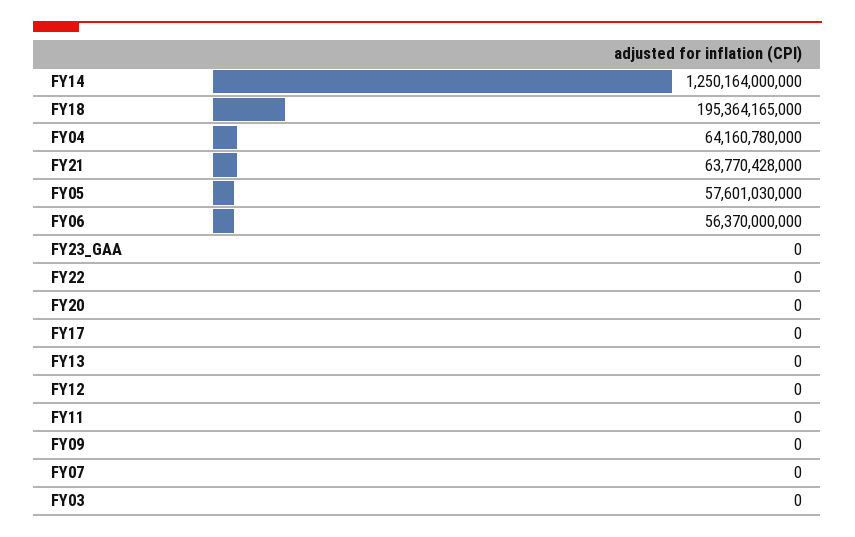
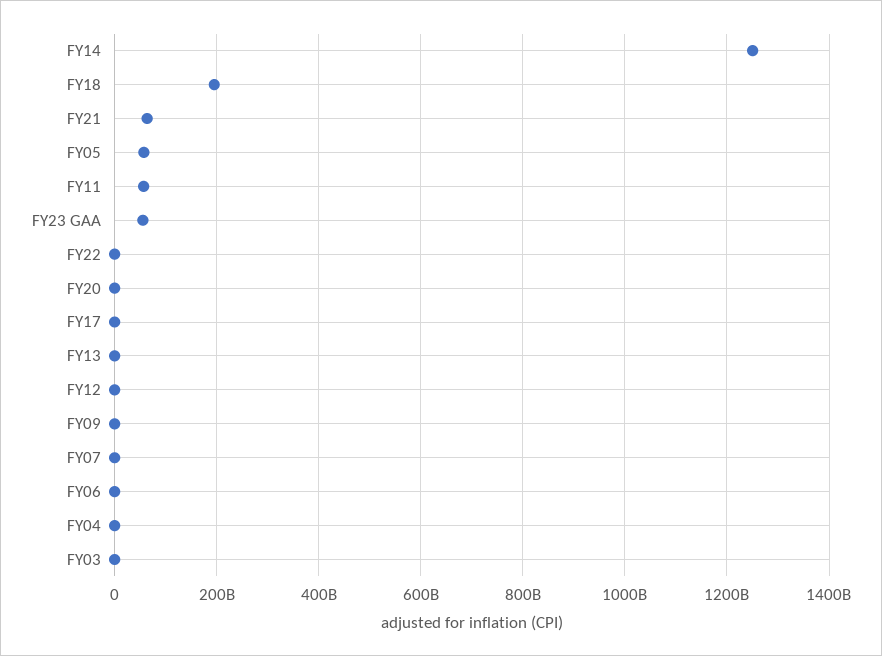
  {
    "FY14": 1250164000000,
    "FY18": 195364165000,
-   "FY04": 64160780000,
+   "FY04": 0,
    "FY21": 63770428000,
    "FY05": 57601030000,
-   "FY06": 56370000000,
+   "FY06": 0,
-   "FY23_GAA": 0,
+   "FY23_GAA": 60000000000,
    "FY22": 0,
    "FY20": 0,
    "FY17": 0,
    "FY13": 0,
    "FY12": 0,
-   "FY11": 0,
+   "FY11": 60000000000,
    "FY09": 0,
    "FY07": 0,
    "FY03": 0
  }

